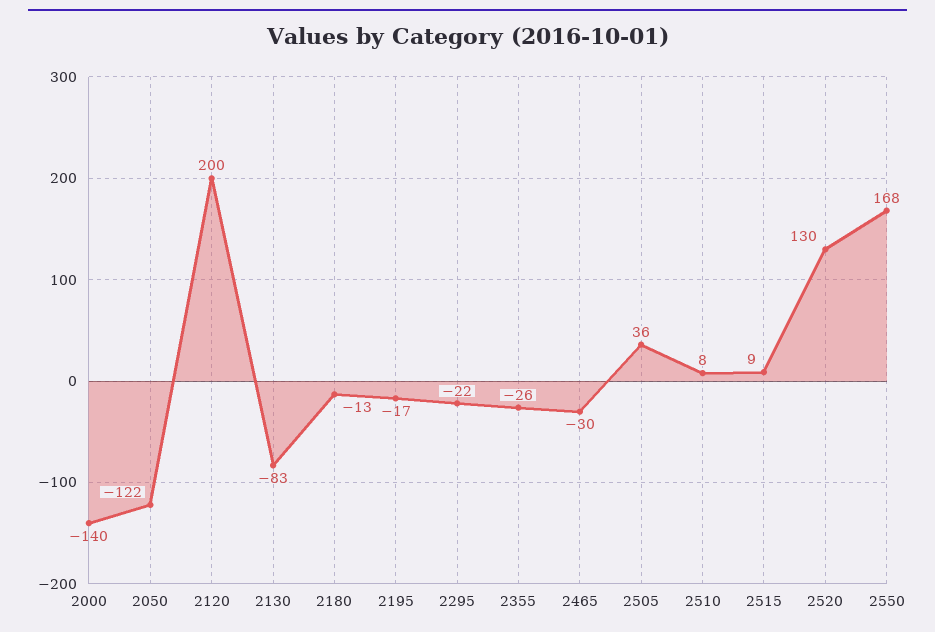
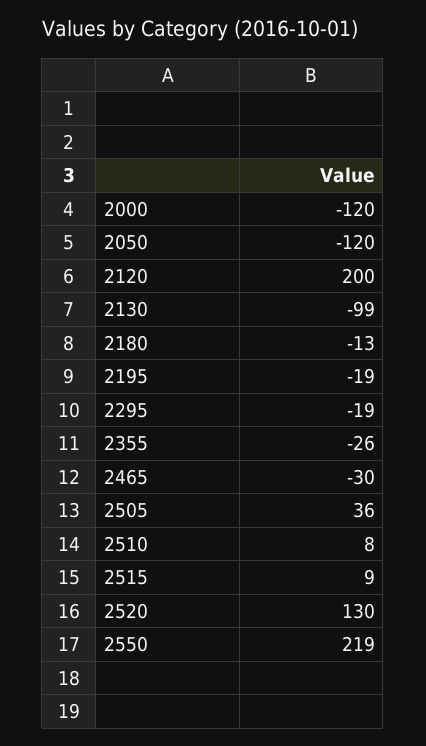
  {
-   "2000": -140,
+   "2000": -120,
-   "2050": -122,
+   "2050": -120,
    "2120": 200,
-   "2130": -83,
+   "2130": -99,
    "2180": -13,
-   "2195": -17,
+   "2195": -19,
-   "2295": -22,
+   "2295": -19,
    "2355": -26,
    "2465": -30,
    "2505": 36,
    "2510": 8,
    "2515": 9,
    "2520": 130,
-   "2550": 168
+   "2550": 219
  }

